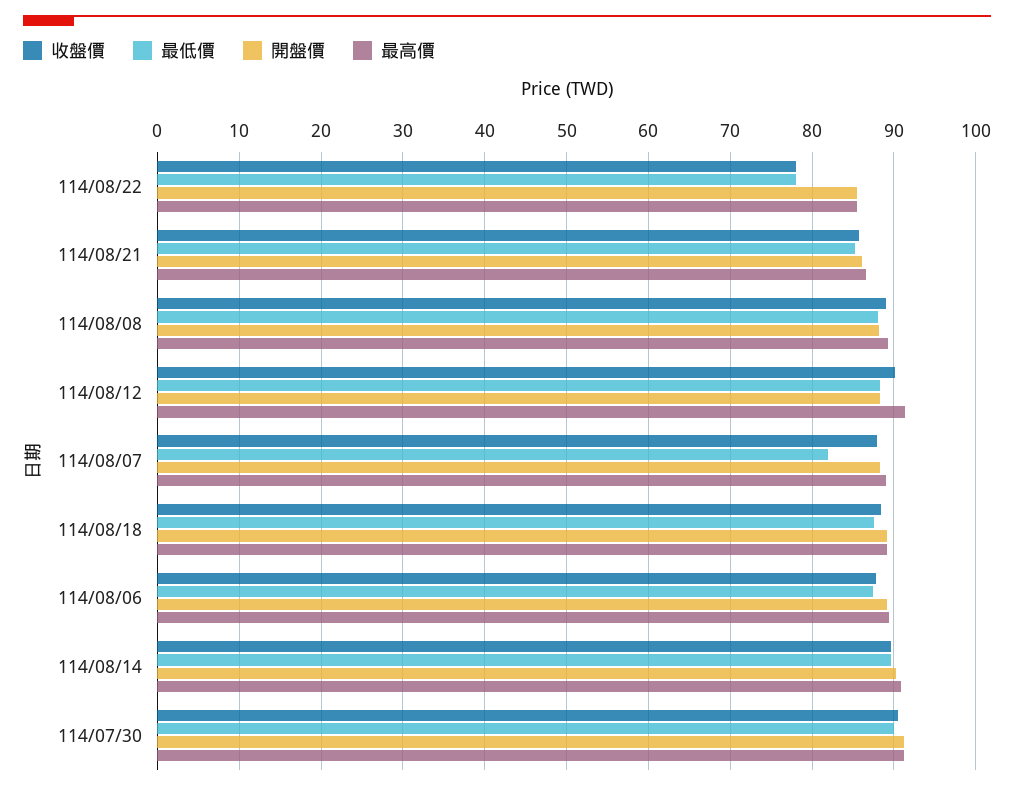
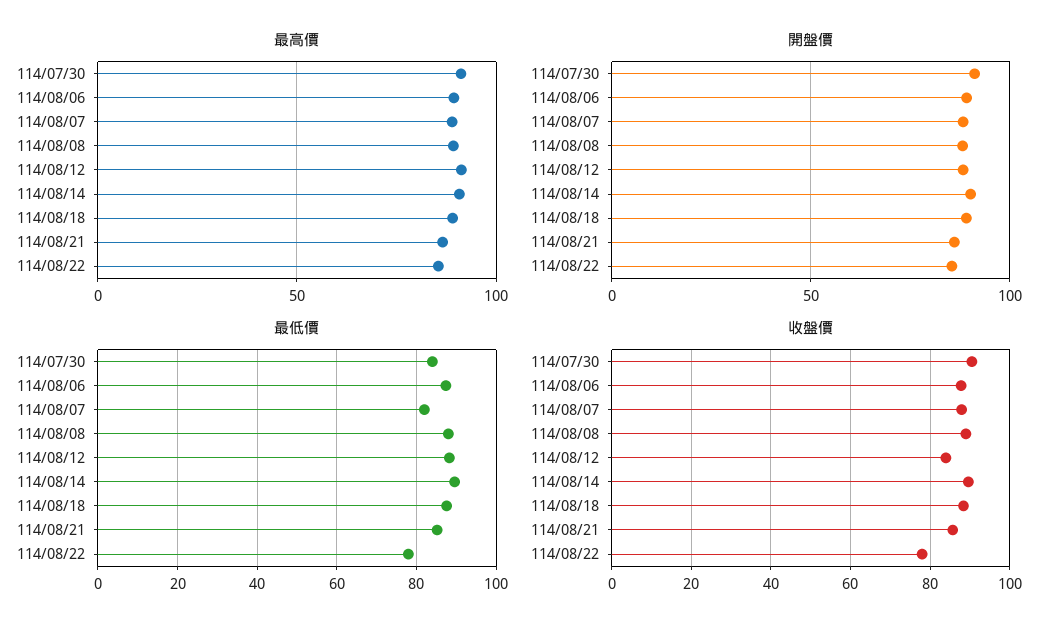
  {
    "收盤價": {
      "114/08/22": 78,
      "114/08/21": 86,
      "114/08/08": 89,
-     "114/08/12": 90,
+     "114/08/12": 84,
      "114/08/07": 88,
      "114/08/18": 88,
      "114/08/06": 88,
      "114/08/14": 90,
      "114/07/30": 91
    },
    "最低價": {
      "114/08/22": 78,
      "114/08/21": 85,
      "114/08/08": 88,
      "114/08/12": 88,
      "114/08/07": 82,
      "114/08/18": 88,
      "114/08/06": 87,
      "114/08/14": 90,
-     "114/07/30": 90
+     "114/07/30": 84
    },
    "開盤價": {
      "114/08/22": 86,
      "114/08/21": 86,
      "114/08/08": 88,
      "114/08/12": 88,
      "114/08/07": 88,
      "114/08/18": 89,
      "114/08/06": 89,
      "114/08/14": 90,
      "114/07/30": 91
    },
    "最高價": {
      "114/08/22": 86,
      "114/08/21": 87,
      "114/08/08": 89,
      "114/08/12": 91,
      "114/08/07": 89,
      "114/08/18": 89,
      "114/08/06": 89,
      "114/08/14": 91,
      "114/07/30": 91
    }
  }

